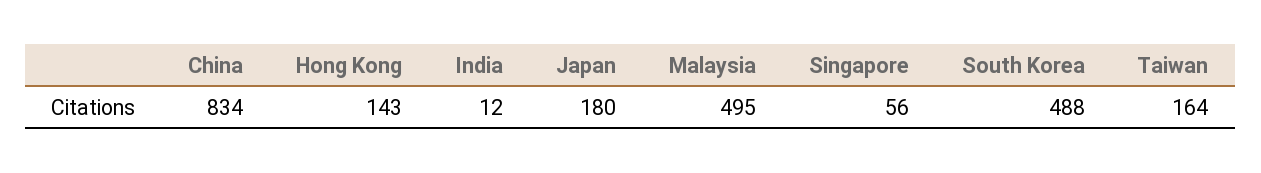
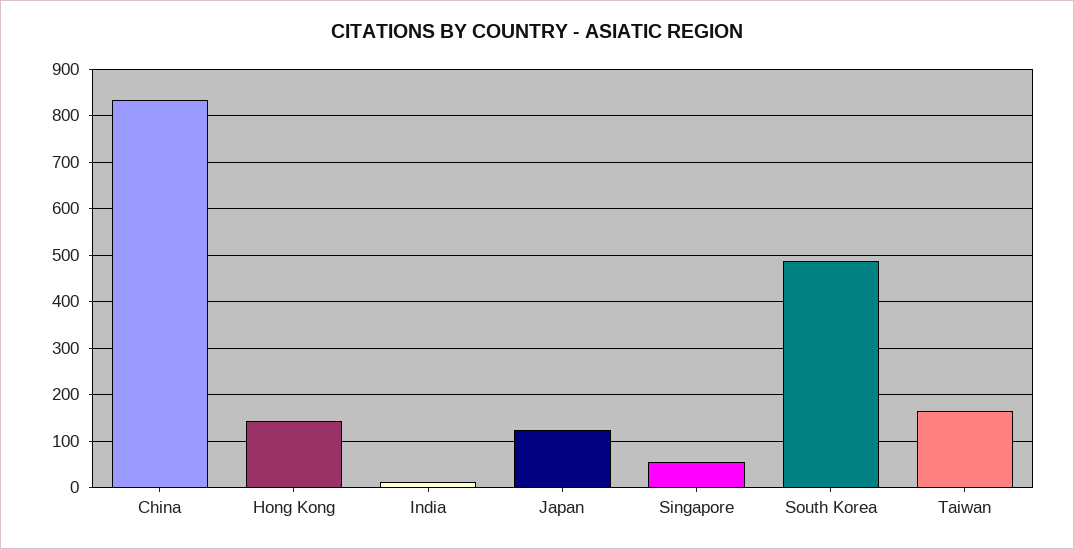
  {
    "China": 834,
    "Hong Kong": 143,
    "India": 12,
-   "Japan": 180,
+   "Japan": 120,
-   "Malaysia": 495,
    "Singapore": 56,
    "South Korea": 488,
    "Taiwan": 164
  }

